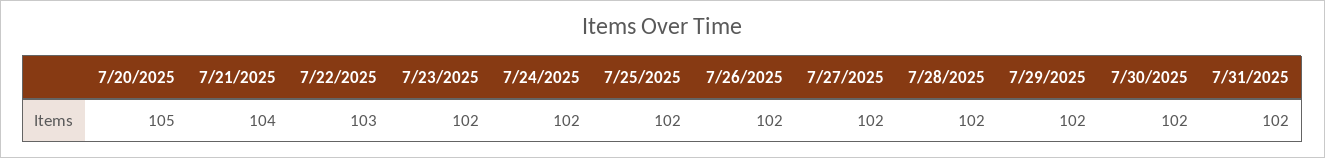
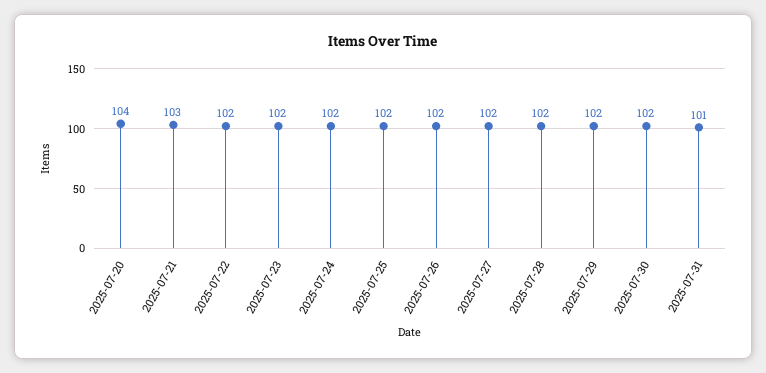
  {
-   "7/20/2025": 105,
+   "7/20/2025": 104,
-   "7/21/2025": 104,
+   "7/21/2025": 103,
-   "7/22/2025": 103,
+   "7/22/2025": 102,
    "7/23/2025": 102,
    "7/24/2025": 102,
    "7/25/2025": 102,
    "7/26/2025": 102,
    "7/27/2025": 102,
    "7/28/2025": 102,
    "7/29/2025": 102,
    "7/30/2025": 102,
-   "7/31/2025": 102
+   "7/31/2025": 101
  }

